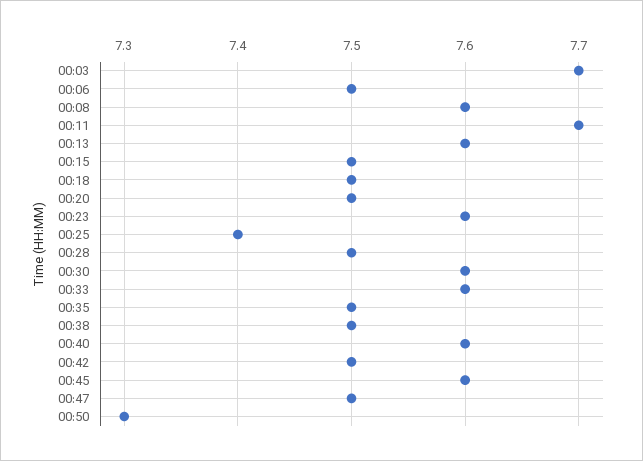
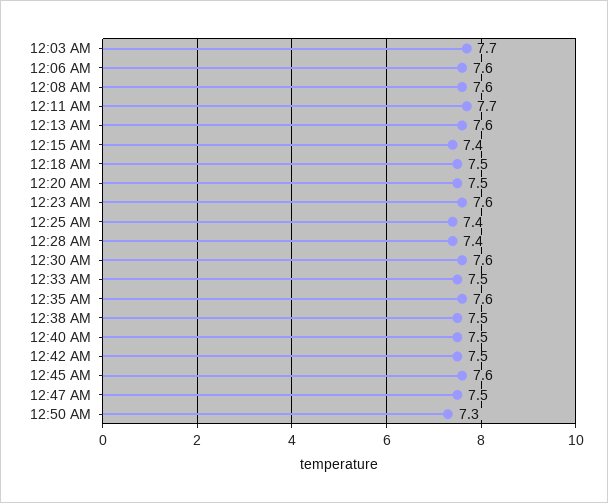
  {
    "00:03": 7.7,
-   "00:06": 7.5,
+   "00:06": 7.6,
    "00:08": 7.6,
    "00:11": 7.7,
    "00:13": 7.6,
-   "00:15": 7.5,
+   "00:15": 7.4,
    "00:18": 7.5,
    "00:20": 7.5,
    "00:23": 7.6,
    "00:25": 7.4,
-   "00:28": 7.5,
+   "00:28": 7.4,
    "00:30": 7.6,
-   "00:33": 7.6,
+   "00:33": 7.5,
-   "00:35": 7.5,
+   "00:35": 7.6,
    "00:38": 7.5,
-   "00:40": 7.6,
+   "00:40": 7.5,
    "00:42": 7.5,
    "00:45": 7.6,
    "00:47": 7.5,
    "00:50": 7.3
  }

